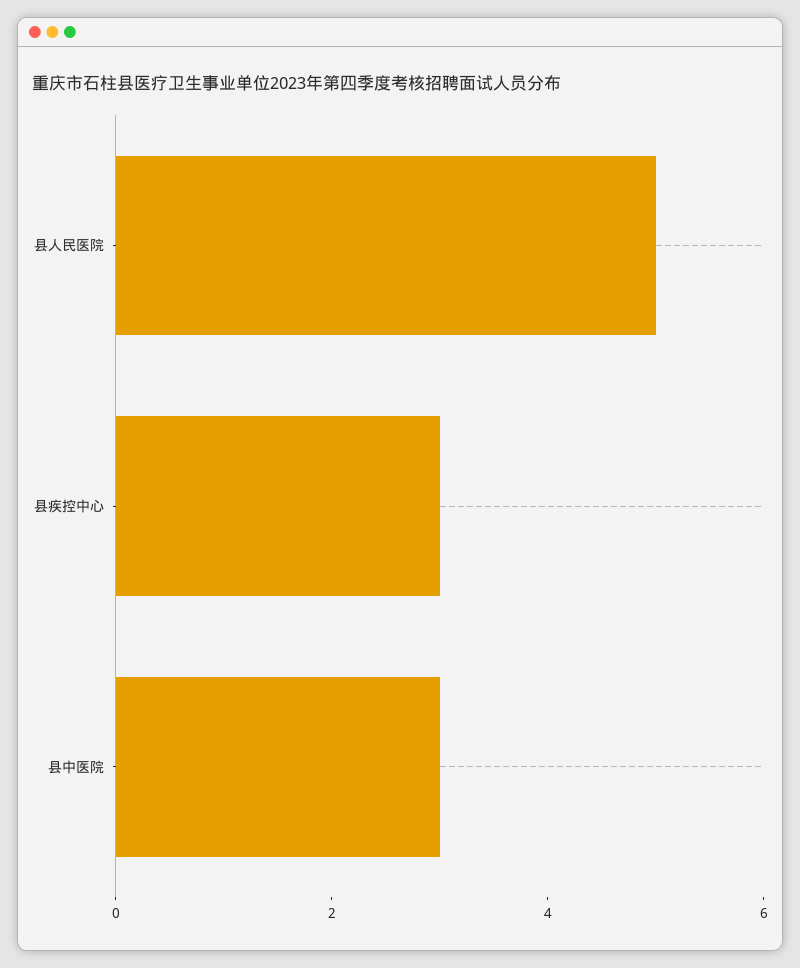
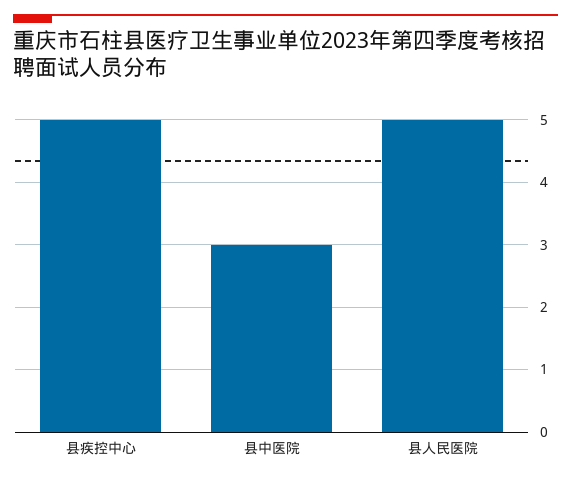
  {
    "县人民医院": 5,
-   "县疾控中心": 3,
+   "县疾控中心": 5,
    "县中医院": 3
  }

